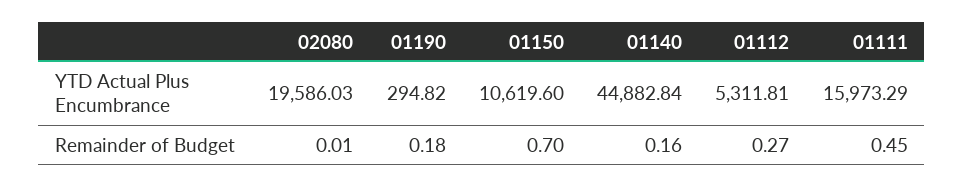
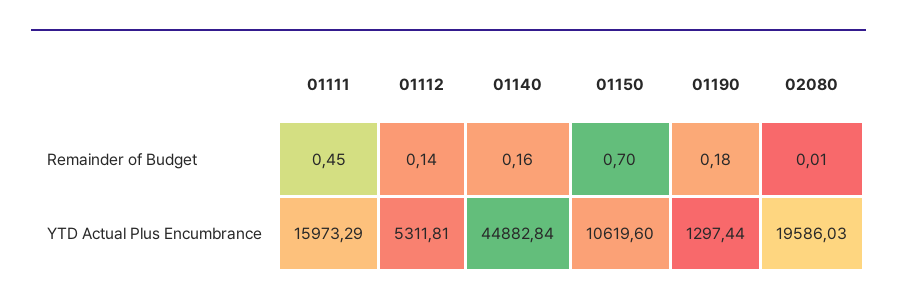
  {
    "02080": {
      "YTD Actual Plus Encumbrance": 19586.03,
      "Remainder of Budget": 0.01
    },
    "01190": {
-     "YTD Actual Plus Encumbrance": 294.82,
+     "YTD Actual Plus Encumbrance": 1297.44,
      "Remainder of Budget": 0.18
    },
    "01150": {
      "YTD Actual Plus Encumbrance": 10619.6,
      "Remainder of Budget": 0.7
    },
    "01140": {
      "YTD Actual Plus Encumbrance": 44882.84,
      "Remainder of Budget": 0.16
    },
    "01112": {
      "YTD Actual Plus Encumbrance": 5311.81,
-     "Remainder of Budget": 0.27
+     "Remainder of Budget": 0.14
    },
    "01111": {
      "YTD Actual Plus Encumbrance": 15973.29,
      "Remainder of Budget": 0.45
    }
  }

